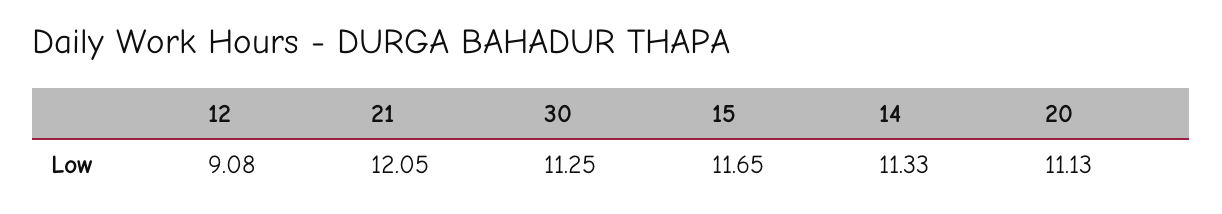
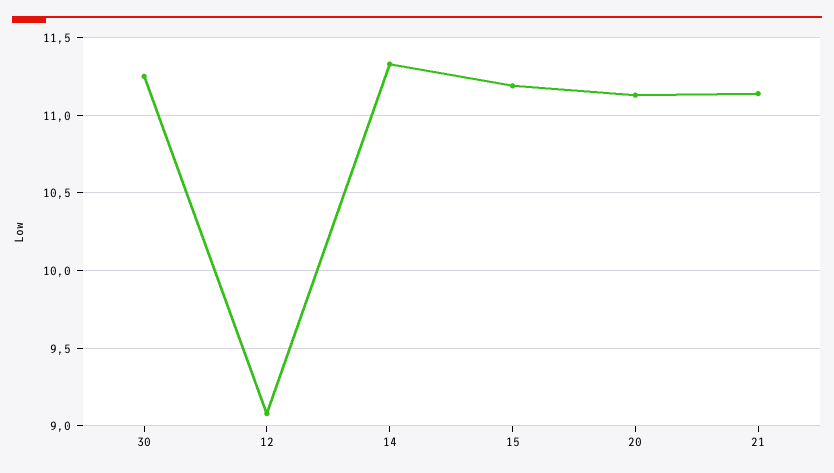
  {
    "12": 9.08,
-   "21": 12.05,
+   "21": 11.15,
    "30": 11.25,
-   "15": 11.65,
+   "15": 11.2,
    "14": 11.33,
    "20": 11.13
  }

